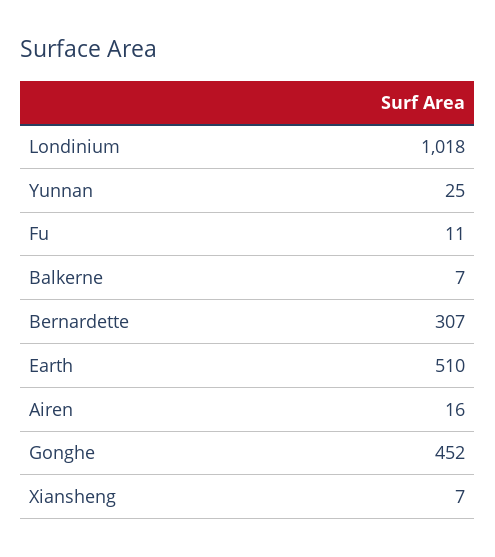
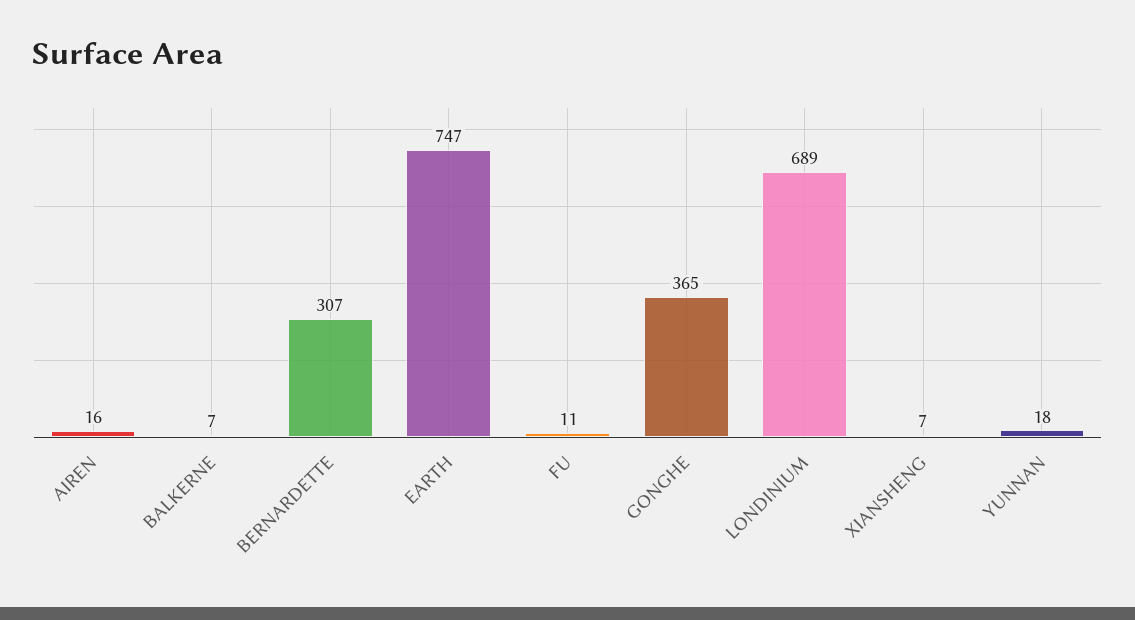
  {
-   "Londinium": 1018,
+   "Londinium": 689,
-   "Yunnan": 25,
+   "Yunnan": 18,
    "Fu": 11,
    "Balkerne": 7,
    "Bernardette": 307,
-   "Earth": 510,
+   "Earth": 747,
    "Airen": 16,
-   "Gonghe": 452,
+   "Gonghe": 365,
    "Xiansheng": 7
  }

